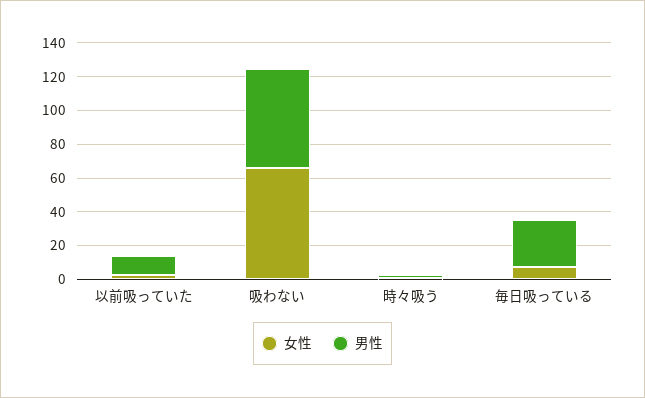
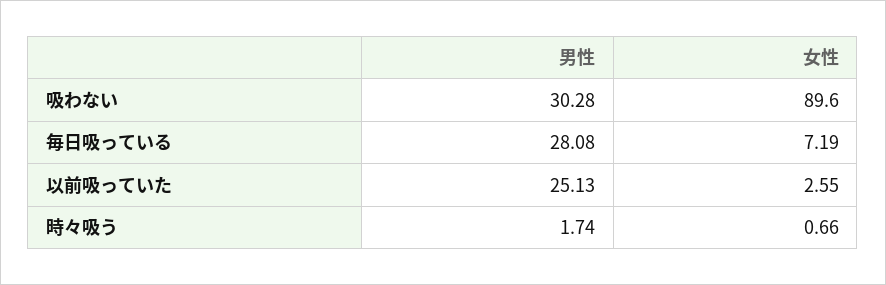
  {
    "女性": {
      "以前吸っていた": 2.55,
-     "吸わない": 65,
+     "吸わない": 89.6,
      "時々吸う": 0.66,
      "毎日吸っている": 7.19
    },
    "男性": {
-     "以前吸っていた": 10,
+     "以前吸っていた": 25.13,
-     "吸わない": 60,
+     "吸わない": 30.28,
      "時々吸う": 1.74,
      "毎日吸っている": 28.08
    }
  }

